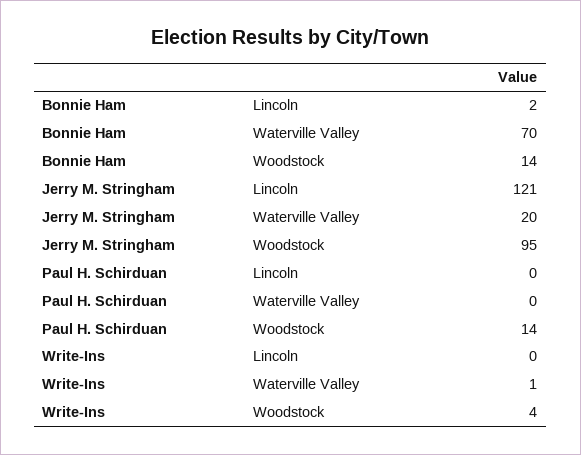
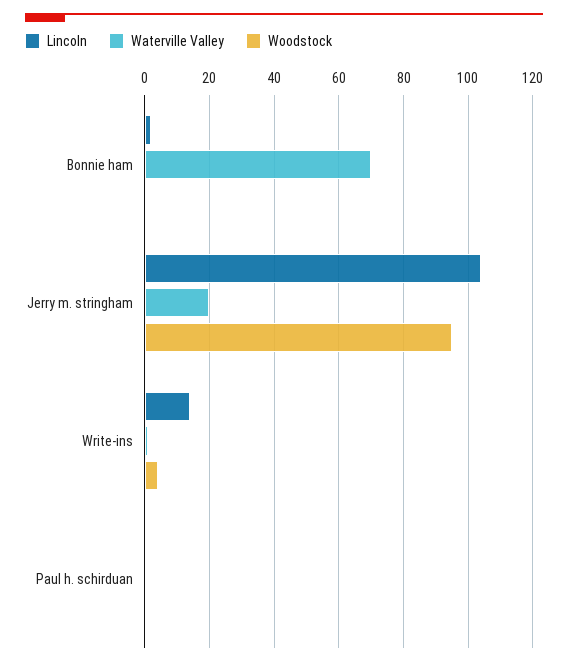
  {
    "Lincoln": {
      "Bonnie Ham": 2,
-     "Jerry M. Stringham": 121,
+     "Jerry M. Stringham": 105,
      "Paul H. Schirduan": 0,
-     "Write-Ins": 0
+     "Write-Ins": 15
    },
    "Waterville Valley": {
      "Bonnie Ham": 70,
      "Jerry M. Stringham": 20,
      "Paul H. Schirduan": 0,
      "Write-Ins": 1
    },
    "Woodstock": {
-     "Bonnie Ham": 14,
+     "Bonnie Ham": 0,
      "Jerry M. Stringham": 95,
-     "Paul H. Schirduan": 14,
+     "Paul H. Schirduan": 0,
      "Write-Ins": 4
    }
  }

